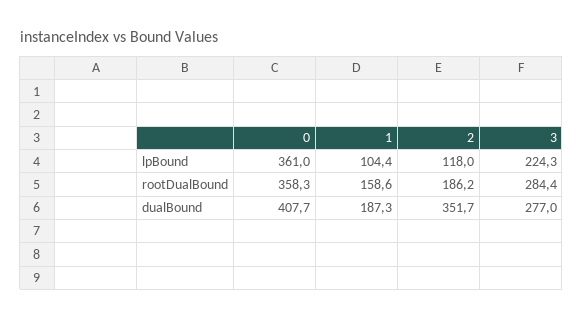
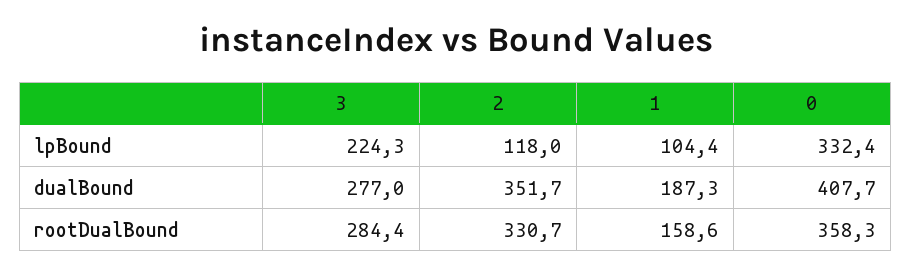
  {
    "0": {
-     "lpBound": 361,
+     "lpBound": 332.4,
      "rootDualBound": 358.3,
      "dualBound": 407.7
    },
    "1": {
      "lpBound": 104.4,
      "rootDualBound": 158.6,
      "dualBound": 187.3
    },
    "2": {
      "lpBound": 118,
-     "rootDualBound": 186.2,
+     "rootDualBound": 330.7,
      "dualBound": 351.7
    },
    "3": {
      "lpBound": 224.3,
      "rootDualBound": 284.4,
      "dualBound": 277
    }
  }

